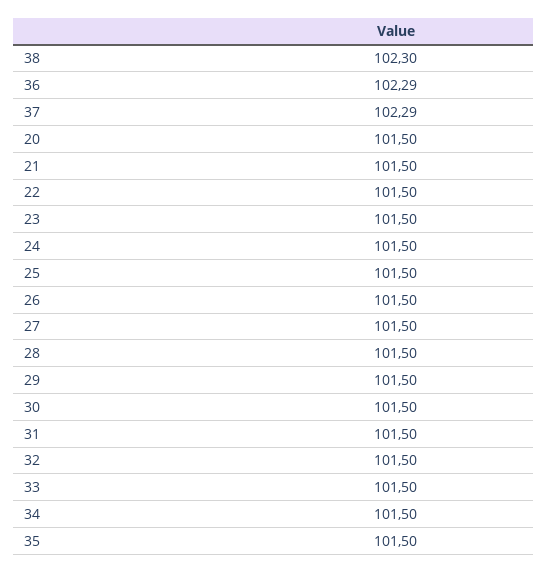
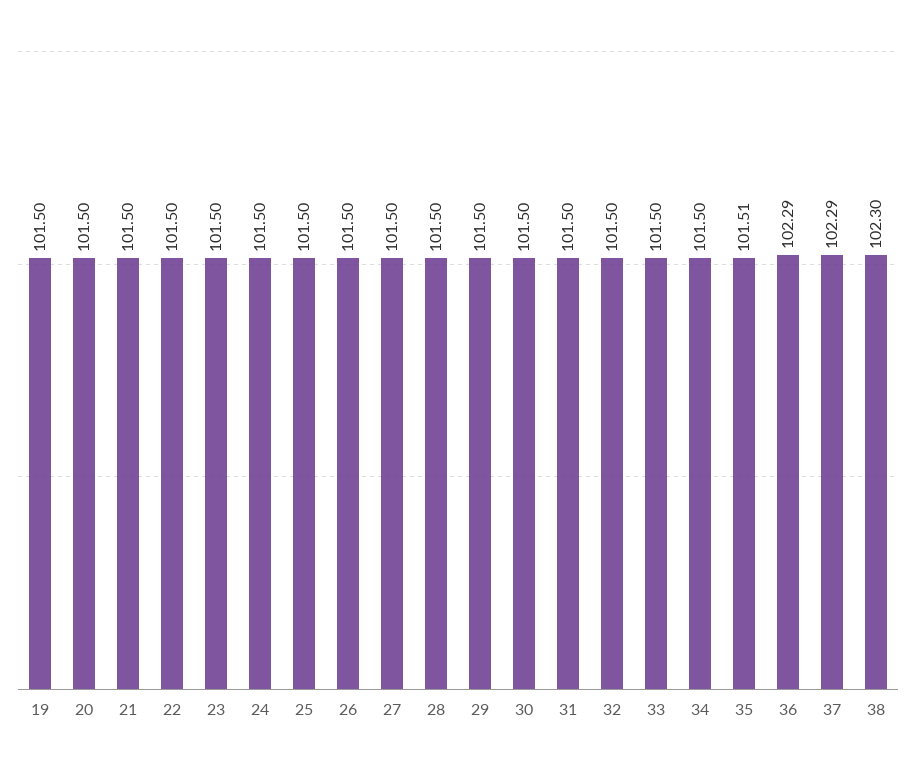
  {
    "38": 102.3,
    "36": 102.29,
    "37": 102.29,
    "20": 101.5,
    "21": 101.5,
    "22": 101.5,
    "23": 101.5,
    "24": 101.5,
    "25": 101.5,
    "26": 101.5,
    "27": 101.5,
    "28": 101.5,
    "29": 101.5,
    "30": 101.5,
    "31": 101.5,
    "32": 101.5,
    "33": 101.5,
    "34": 101.5,
-   "35": 101.5
+   "35": 101.51,
+   "19": 101.5
  }

